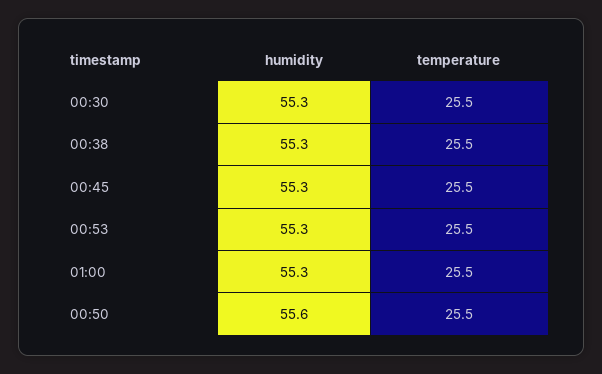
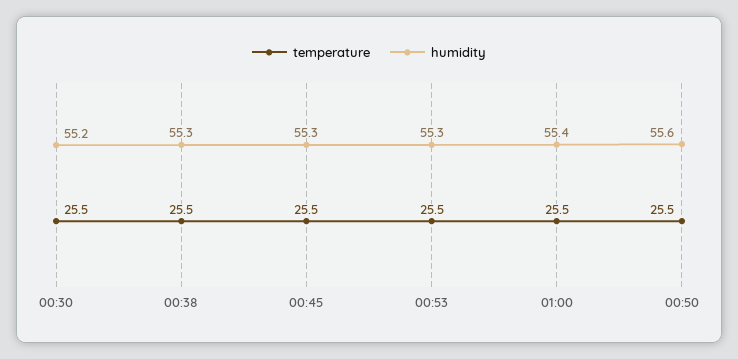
  {
    "humidity": {
-     "00:30": 55.3,
+     "00:30": 55.2,
      "00:38": 55.3,
      "00:45": 55.3,
      "00:53": 55.3,
-     "01:00": 55.3,
+     "01:00": 55.4,
      "00:50": 55.6
    },
    "temperature": {
      "00:30": 25.5,
      "00:38": 25.5,
      "00:45": 25.5,
      "00:53": 25.5,
      "01:00": 25.5,
      "00:50": 25.5
    }
  }

